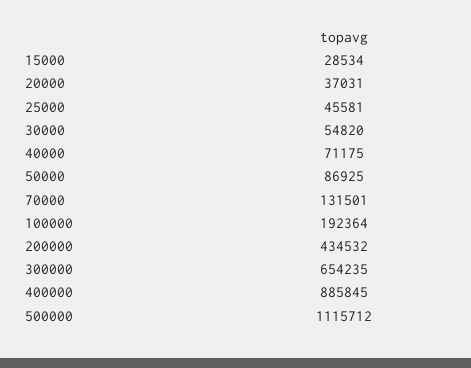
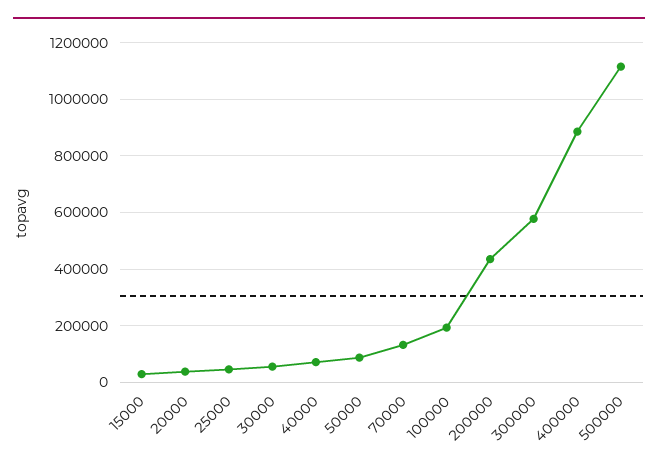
  {
    "15000": 28534,
    "20000": 37031,
    "25000": 45581,
    "30000": 54820,
    "40000": 71175,
    "50000": 86925,
    "70000": 131501,
    "100000": 192364,
    "200000": 434532,
-   "300000": 654235,
+   "300000": 575000,
    "400000": 885845,
    "500000": 1115712
  }

